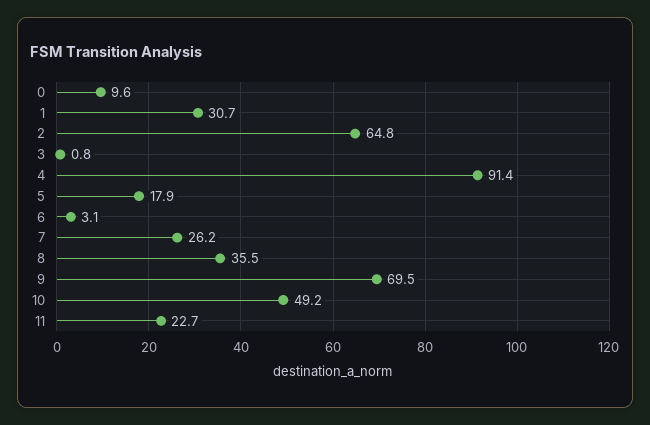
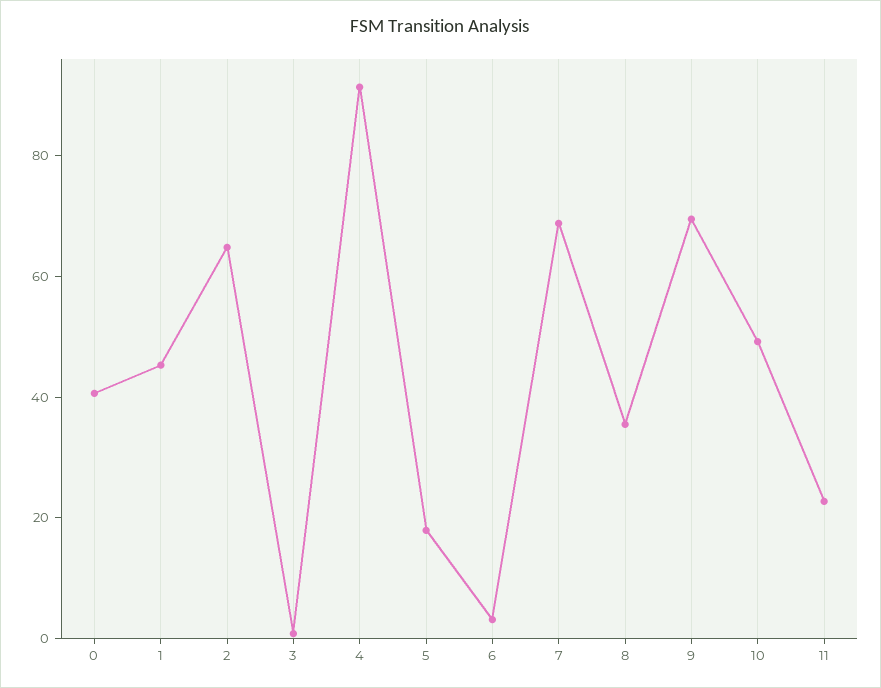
  {
-   "0": 9.6,
+   "0": 40,
-   "1": 30.7,
+   "1": 45,
    "2": 64.8,
    "3": 0.8,
    "4": 91.4,
    "5": 17.9,
    "6": 3.1,
-   "7": 26.2,
+   "7": 70,
    "8": 35.5,
    "9": 69.5,
    "10": 49.2,
    "11": 22.7
  }

